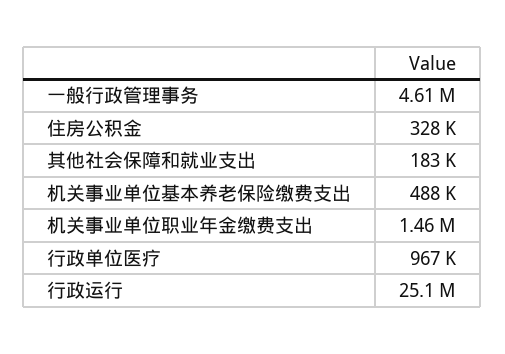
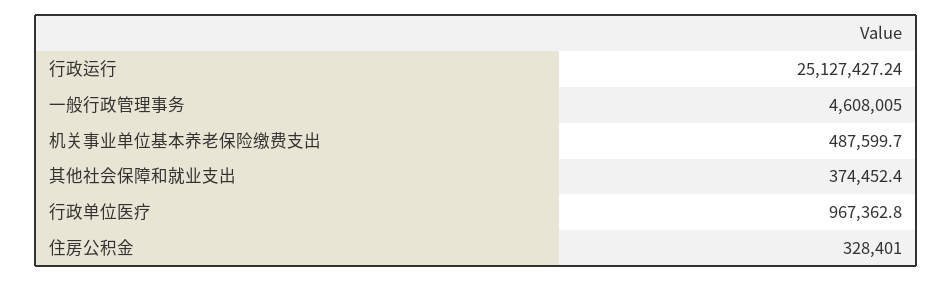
  {
    "一般行政管理事务": 4608005,
    "住房公积金": 328401,
-   "其他社会保障和就业支出": 183000,
+   "其他社会保障和就业支出": 374452.4,
    "机关事业单位基本养老保险缴费支出": 487599.7,
-   "机关事业单位职业年金缴费支出": 1460000,
    "行政单位医疗": 967362.8,
    "行政运行": 25127427.24
  }

